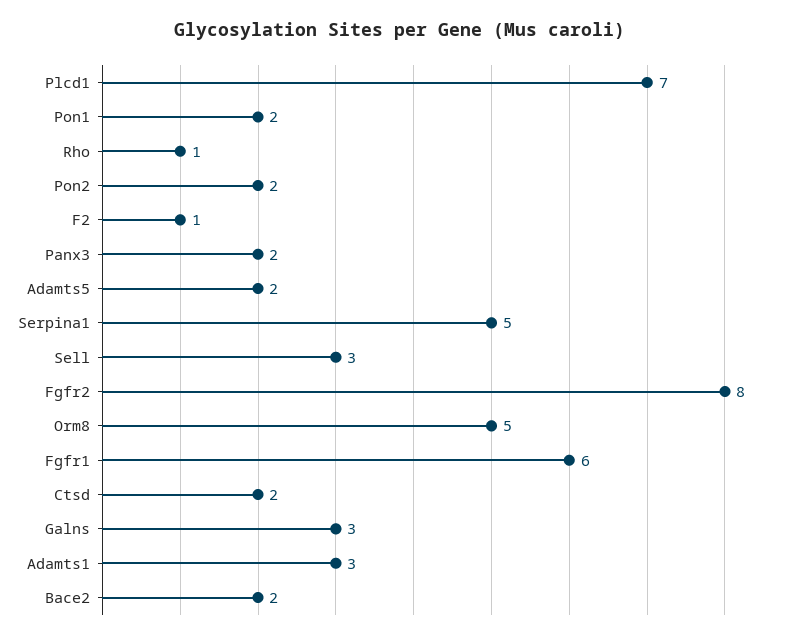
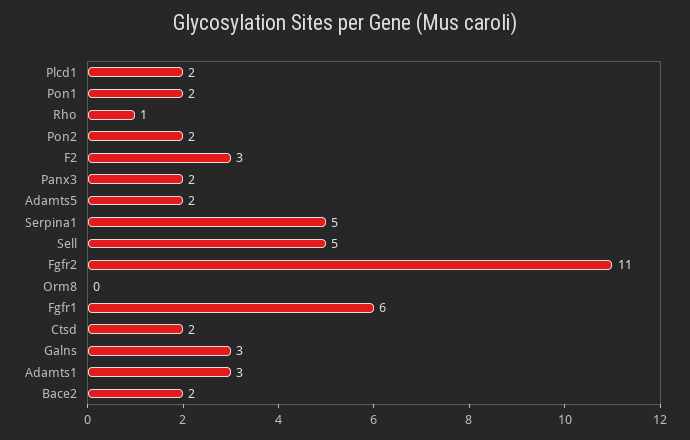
  {
-   "Plcd1": 7,
+   "Plcd1": 2,
    "Pon1": 2,
    "Rho": 1,
    "Pon2": 2,
-   "F2": 1,
+   "F2": 3,
    "Panx3": 2,
    "Adamts5": 2,
    "Serpina1": 5,
-   "Sell": 3,
+   "Sell": 5,
-   "Fgfr2": 8,
+   "Fgfr2": 11,
-   "Orm8": 5,
+   "Orm8": 0,
    "Fgfr1": 6,
    "Ctsd": 2,
    "Galns": 3,
    "Adamts1": 3,
    "Bace2": 2
  }

